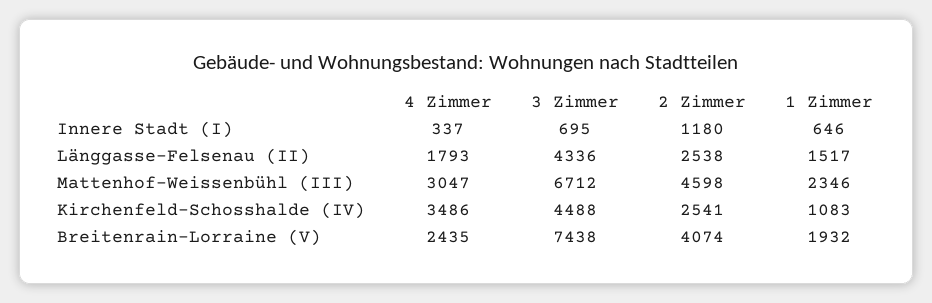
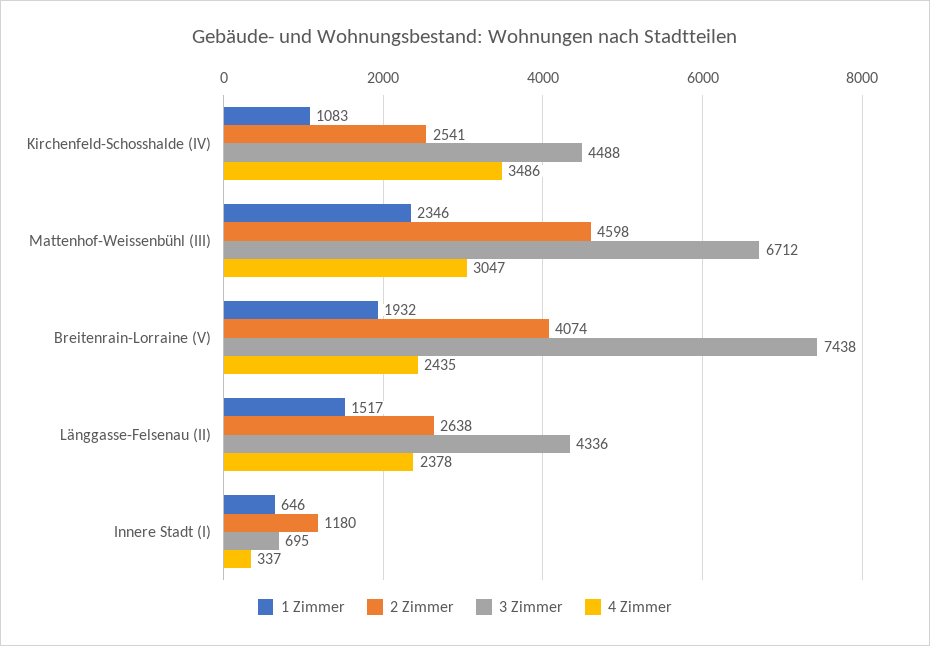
  {
    "4 Zimmer": {
      "Innere Stadt (I)": 337,
-     "Länggasse-Felsenau (II)": 1793,
+     "Länggasse-Felsenau (II)": 2378,
      "Mattenhof-Weissenbühl (III)": 3047,
      "Kirchenfeld-Schosshalde (IV)": 3486,
      "Breitenrain-Lorraine (V)": 2435
    },
    "3 Zimmer": {
      "Innere Stadt (I)": 695,
      "Länggasse-Felsenau (II)": 4336,
      "Mattenhof-Weissenbühl (III)": 6712,
      "Kirchenfeld-Schosshalde (IV)": 4488,
      "Breitenrain-Lorraine (V)": 7438
    },
    "2 Zimmer": {
      "Innere Stadt (I)": 1180,
-     "Länggasse-Felsenau (II)": 2538,
+     "Länggasse-Felsenau (II)": 2638,
      "Mattenhof-Weissenbühl (III)": 4598,
      "Kirchenfeld-Schosshalde (IV)": 2541,
      "Breitenrain-Lorraine (V)": 4074
    },
    "1 Zimmer": {
      "Innere Stadt (I)": 646,
      "Länggasse-Felsenau (II)": 1517,
      "Mattenhof-Weissenbühl (III)": 2346,
      "Kirchenfeld-Schosshalde (IV)": 1083,
      "Breitenrain-Lorraine (V)": 1932
    }
  }

